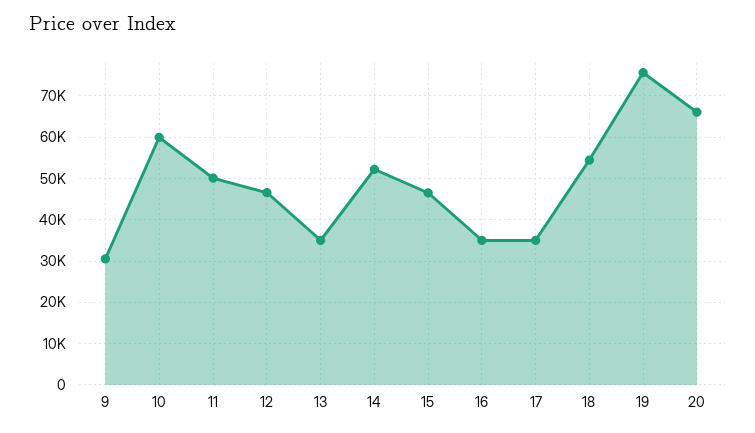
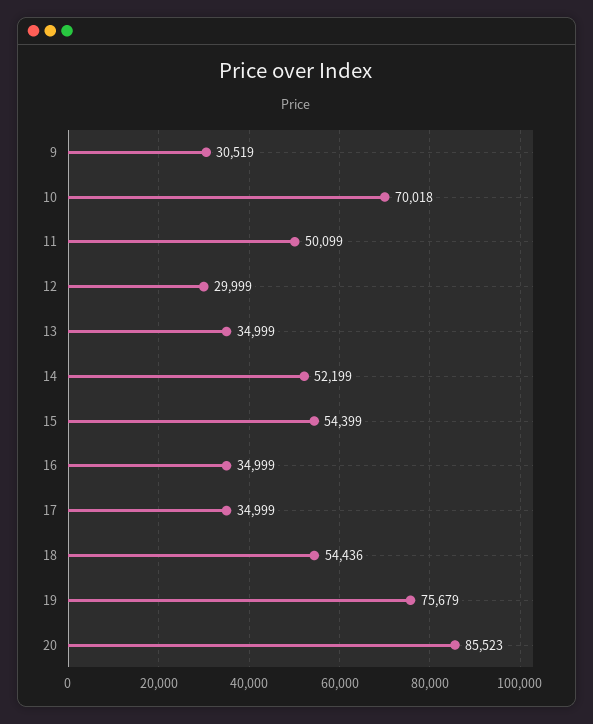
  {
    "9": 30519,
-   "10": 60000,
+   "10": 70018,
    "11": 50099,
-   "12": 46000,
+   "12": 29999,
    "13": 34999,
    "14": 52199,
-   "15": 46000,
+   "15": 54399,
    "16": 34999,
    "17": 34999,
    "18": 54436,
    "19": 75679,
-   "20": 66000
+   "20": 85523
  }

